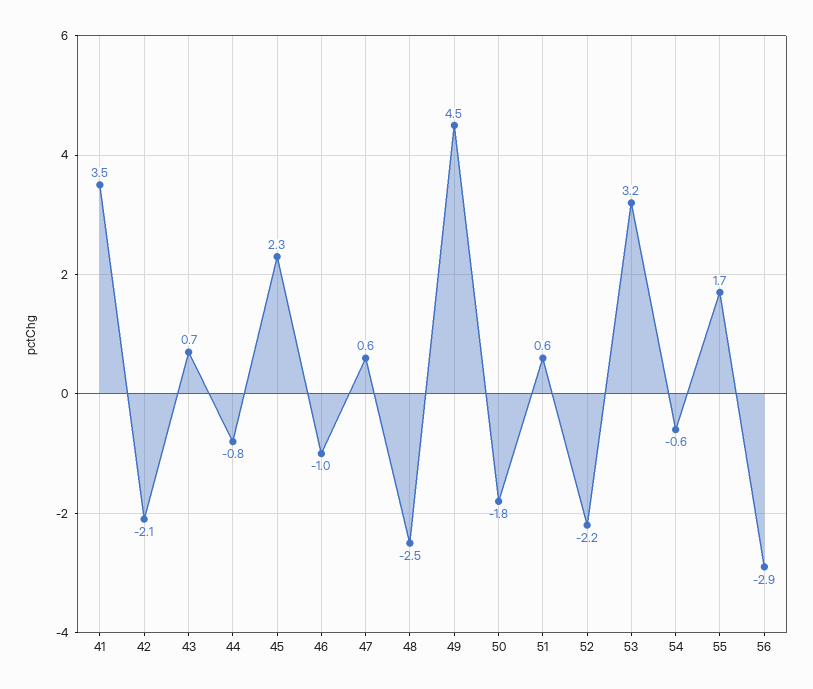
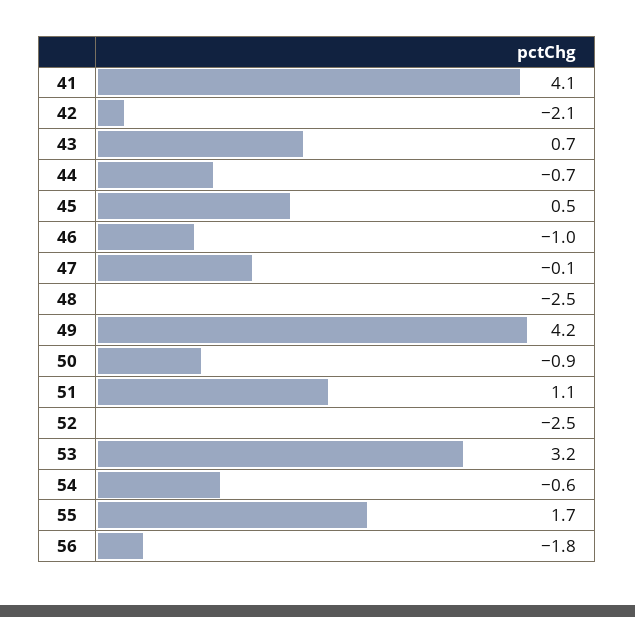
  {
-   "41": 3.5,
+   "41": 4.1,
    "42": -2.1,
    "43": 0.7,
-   "44": -0.8,
+   "44": -0.7,
-   "45": 2.3,
+   "45": 0.5,
    "46": -1,
-   "47": 0.6,
+   "47": -0.1,
    "48": -2.5,
-   "49": 4.5,
+   "49": 4.2,
-   "50": -1.8,
+   "50": -0.9,
-   "51": 0.6,
+   "51": 1.1,
-   "52": -2.2,
+   "52": -2.5,
    "53": 3.2,
    "54": -0.6,
    "55": 1.7,
-   "56": -2.9
+   "56": -1.8
  }

